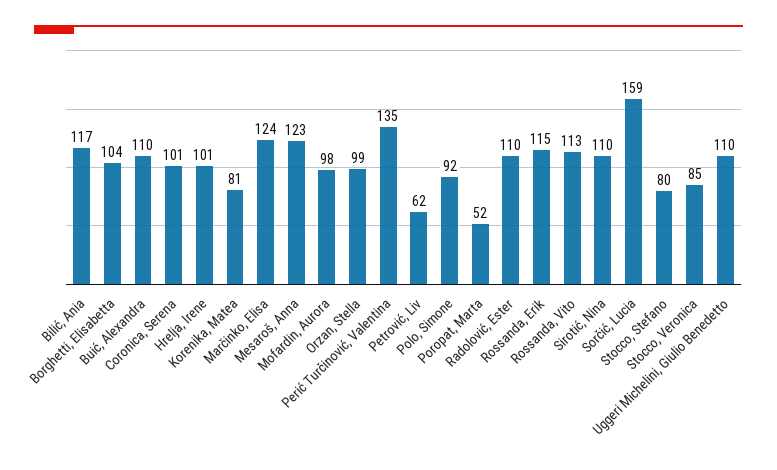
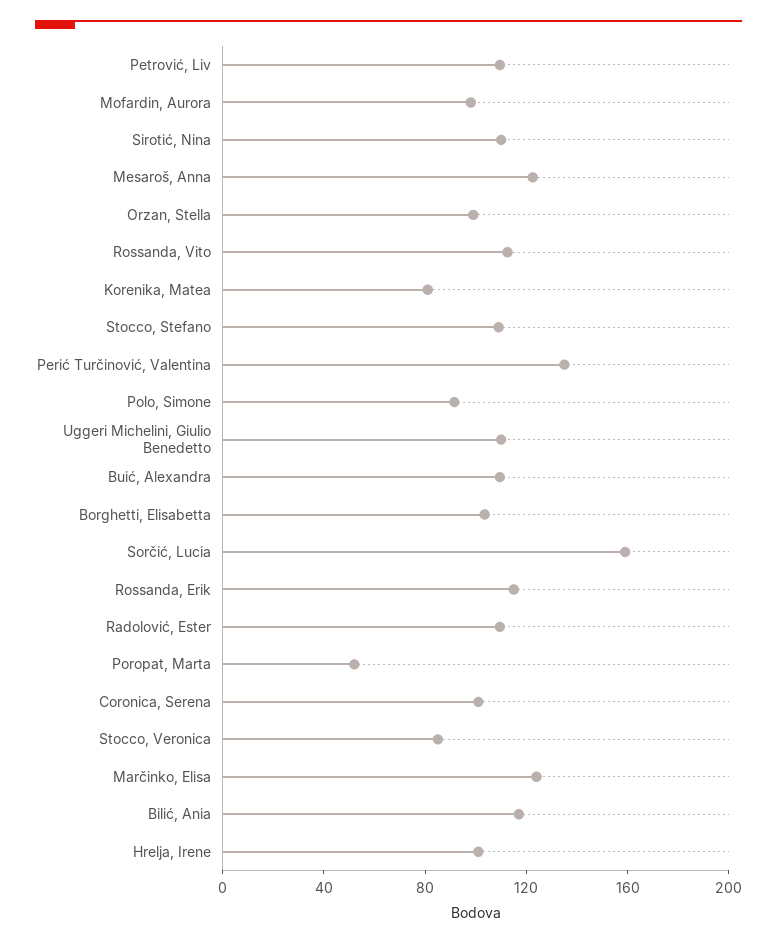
  {
    "Bilić, Ania": 117,
    "Borghetti, Elisabetta": 104,
    "Buić, Alexandra": 110,
    "Coronica, Serena": 101,
    "Hrelja, Irene": 101,
    "Korenika, Matea": 81,
    "Marčinko, Elisa": 124,
    "Mesaroš, Anna": 123,
    "Mofardin, Aurora": 98,
    "Orzan, Stella": 99,
    "Perić Turčinović, Valentina": 135,
-   "Petrović, Liv": 62,
+   "Petrović, Liv": 110,
    "Polo, Simone": 92,
    "Poropat, Marta": 52,
    "Radolović, Ester": 110,
    "Rossanda, Erik": 115,
    "Rossanda, Vito": 113,
    "Sirotić, Nina": 110,
    "Sorčić, Lucia": 159,
-   "Stocco, Stefano": 80,
+   "Stocco, Stefano": 110,
    "Stocco, Veronica": 85,
    "Uggeri Michelini, Giulio Benedetto": 110
  }

